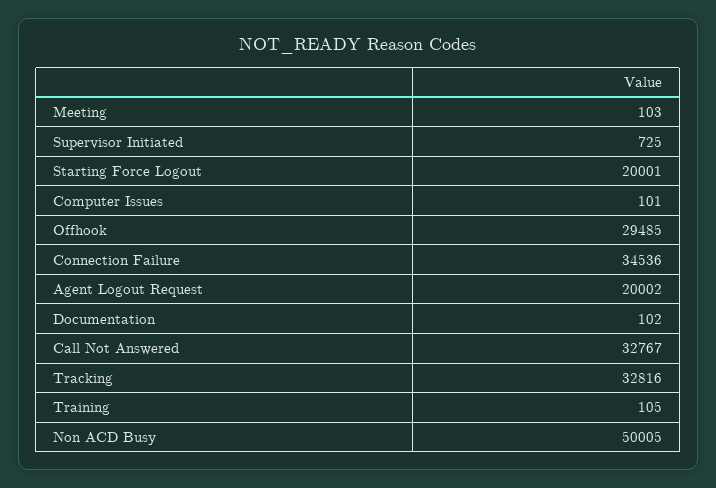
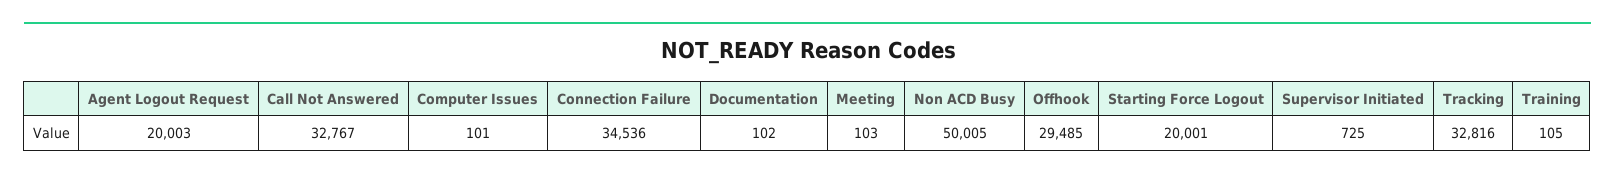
  {
    "Meeting": 103,
    "Supervisor Initiated": 725,
    "Starting Force Logout": 20001,
    "Computer Issues": 101,
    "Offhook": 29485,
    "Connection Failure": 34536,
-   "Agent Logout Request": 20002,
+   "Agent Logout Request": 20003,
    "Documentation": 102,
    "Call Not Answered": 32767,
    "Tracking": 32816,
    "Training": 105,
    "Non ACD Busy": 50005
  }

